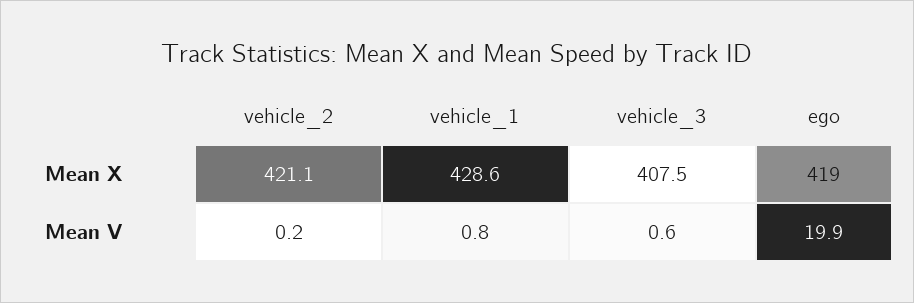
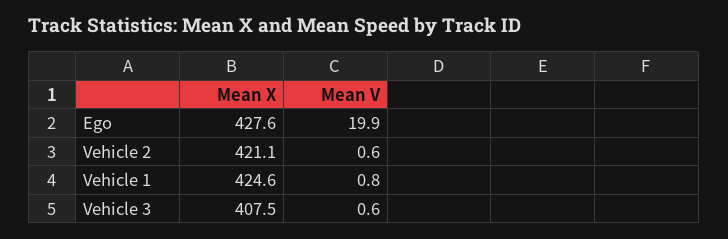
  {
    "vehicle_2": {
      "Mean X": 421.1,
-     "Mean V": 0.2
+     "Mean V": 0.6
    },
    "vehicle_1": {
-     "Mean X": 428.6,
+     "Mean X": 424.6,
      "Mean V": 0.8
    },
    "vehicle_3": {
      "Mean X": 407.5,
      "Mean V": 0.6
    },
    "ego": {
-     "Mean X": 419,
+     "Mean X": 427.6,
      "Mean V": 19.9
    }
  }

